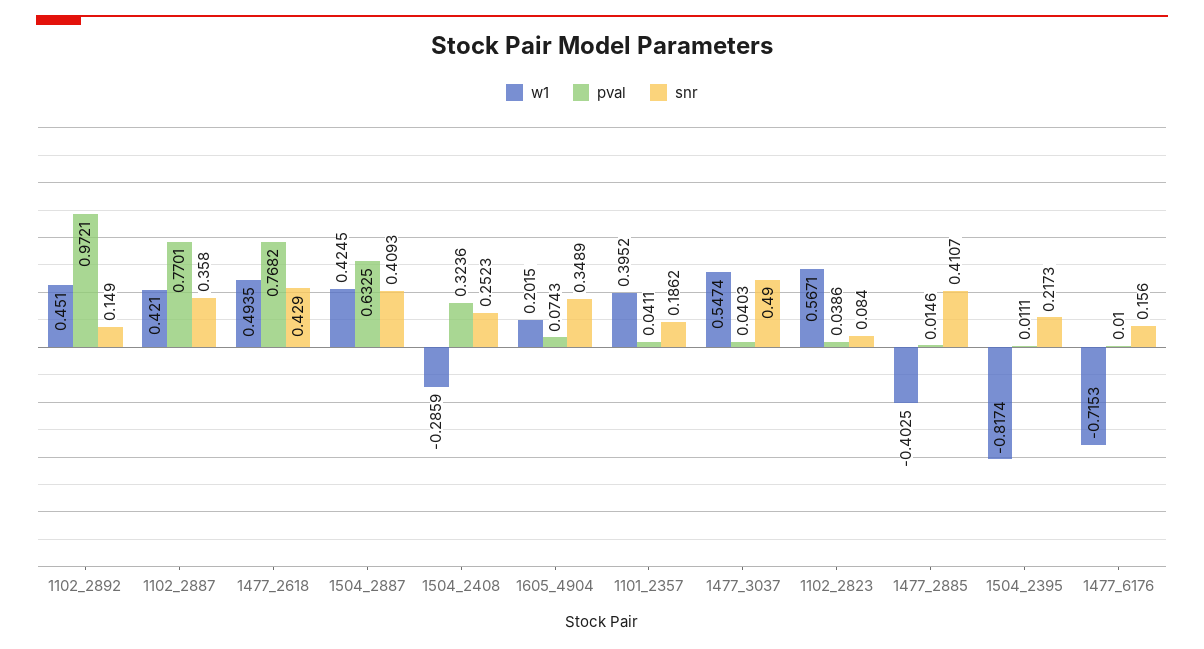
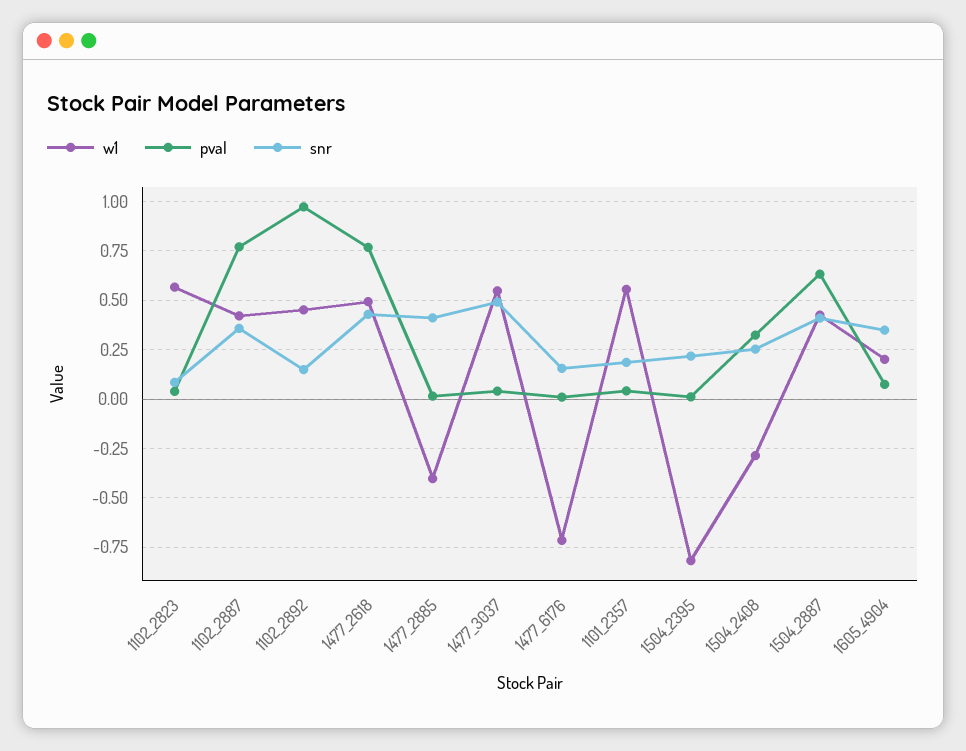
  {
    "w1": {
      "1102_2892": 0.451,
      "1102_2887": 0.421,
      "1477_2618": 0.4935,
      "1504_2887": 0.4245,
      "1504_2408": -0.2859,
      "1605_4904": 0.2015,
-     "1101_2357": 0.3952,
+     "1101_2357": 0.55,
      "1477_3037": 0.5474,
      "1102_2823": 0.5671,
      "1477_2885": -0.4025,
      "1504_2395": -0.8174,
      "1477_6176": -0.7153
    },
    "pval": {
      "1102_2892": 0.9721,
      "1102_2887": 0.7701,
      "1477_2618": 0.7682,
      "1504_2887": 0.6325,
      "1504_2408": 0.3236,
      "1605_4904": 0.0743,
      "1101_2357": 0.0411,
      "1477_3037": 0.0403,
      "1102_2823": 0.0386,
      "1477_2885": 0.0146,
      "1504_2395": 0.0111,
      "1477_6176": 0.01
    },
    "snr": {
      "1102_2892": 0.149,
      "1102_2887": 0.358,
      "1477_2618": 0.429,
      "1504_2887": 0.4093,
      "1504_2408": 0.2523,
      "1605_4904": 0.3489,
      "1101_2357": 0.1862,
      "1477_3037": 0.49,
      "1102_2823": 0.084,
      "1477_2885": 0.4107,
      "1504_2395": 0.2173,
      "1477_6176": 0.156
    }
  }

